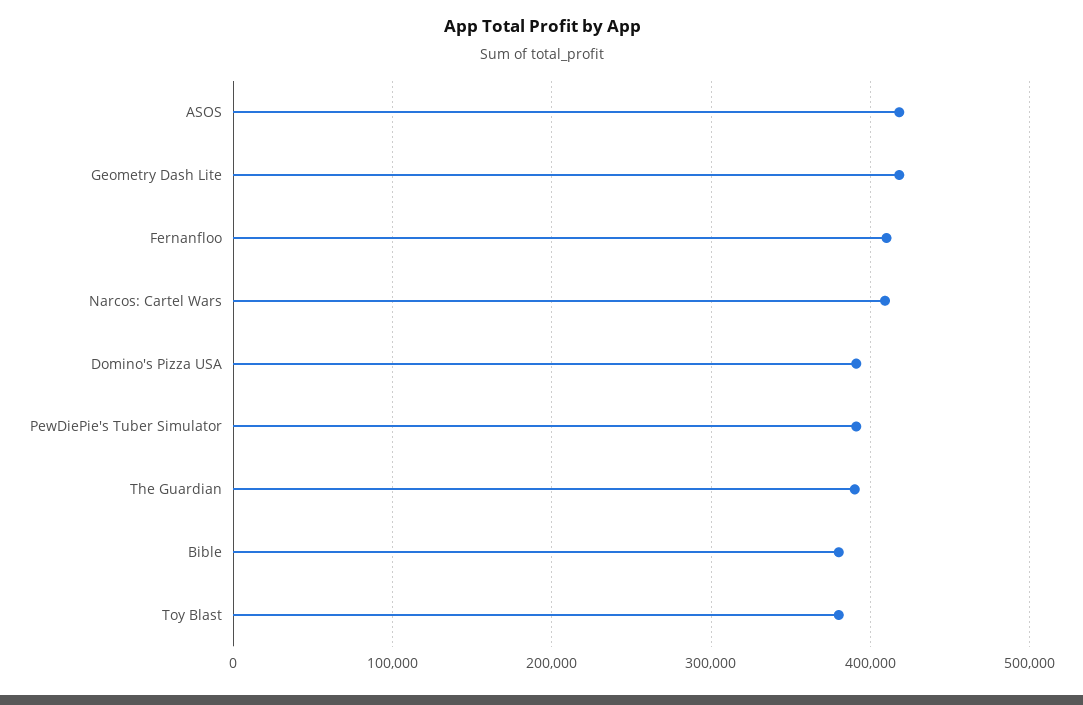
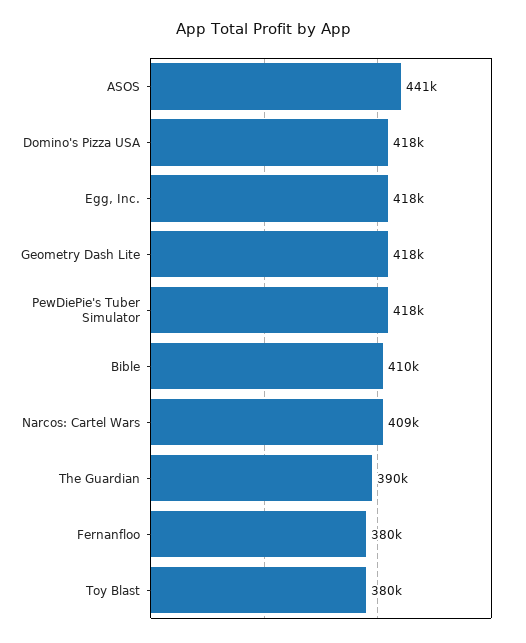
  {
-   "ASOS": 420000,
+   "ASOS": 441000,
    "Geometry Dash Lite": 418000,
-   "Fernanfloo": 410000,
+   "Fernanfloo": 380000,
    "Narcos: Cartel Wars": 409000,
-   "Domino's Pizza USA": 390000,
+   "Domino's Pizza USA": 418000,
-   "PewDiePie's Tuber Simulator": 390000,
+   "PewDiePie's Tuber Simulator": 418000,
    "The Guardian": 390000,
-   "Bible": 380000,
+   "Bible": 410000,
-   "Toy Blast": 380000
+   "Toy Blast": 380000,
+   "Egg, Inc.": 418000
  }

